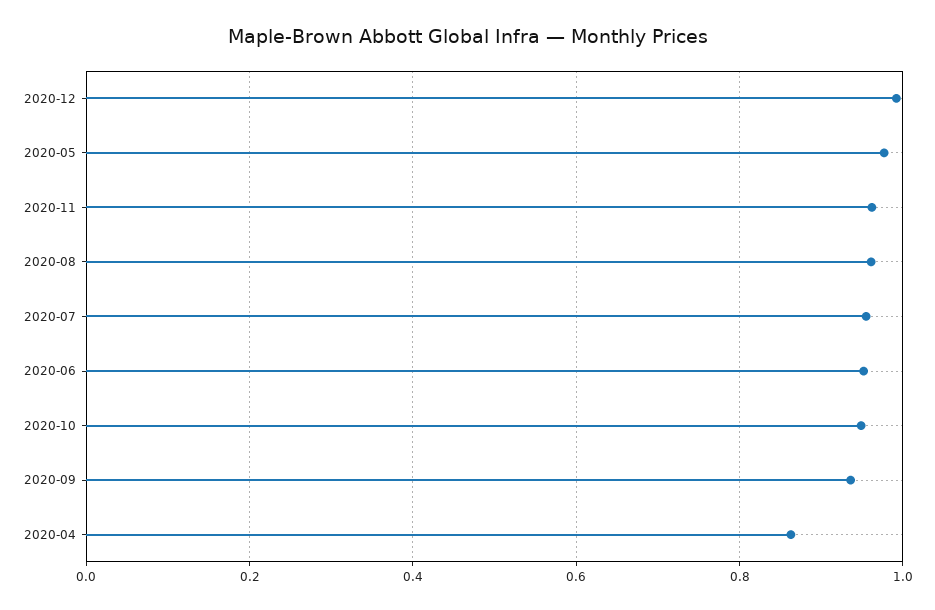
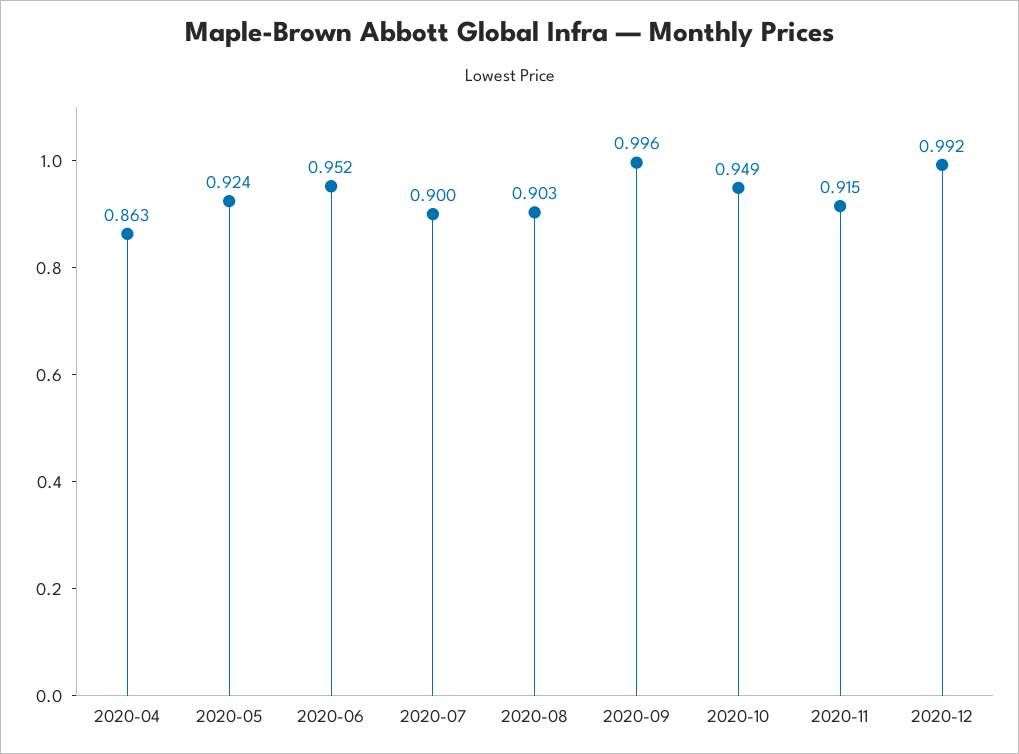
  {
    "2020-12": 0.992,
-   "2020-05": 0.98,
+   "2020-05": 0.924,
-   "2020-11": 0.96,
+   "2020-11": 0.915,
-   "2020-08": 0.96,
+   "2020-08": 0.903,
-   "2020-07": 0.96,
+   "2020-07": 0.9,
    "2020-06": 0.952,
    "2020-10": 0.949,
-   "2020-09": 0.94,
+   "2020-09": 0.996,
    "2020-04": 0.863
  }

